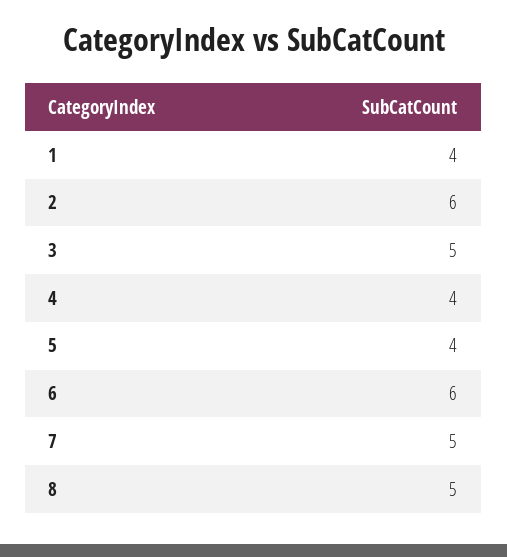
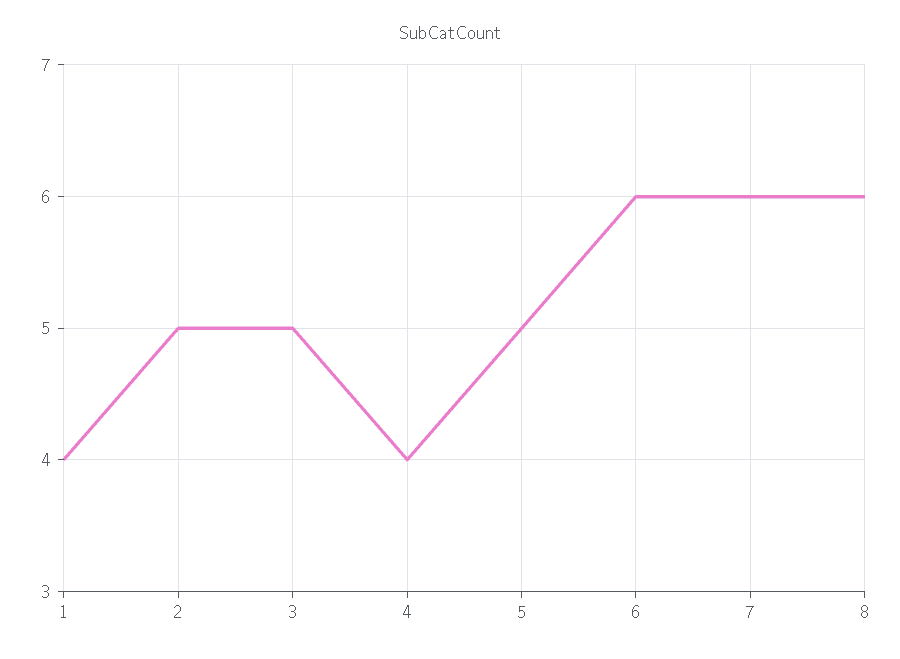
  {
    "1": 4,
-   "2": 6,
+   "2": 5,
    "3": 5,
    "4": 4,
-   "5": 4,
+   "5": 5,
    "6": 6,
-   "7": 5,
+   "7": 6,
-   "8": 5
+   "8": 6
  }

